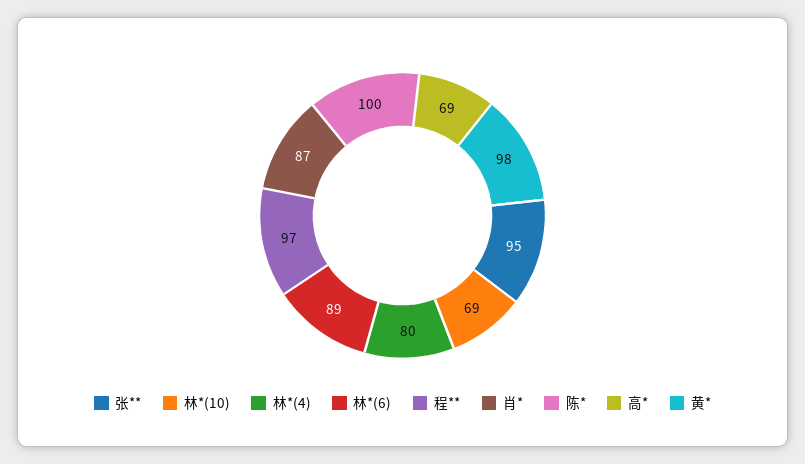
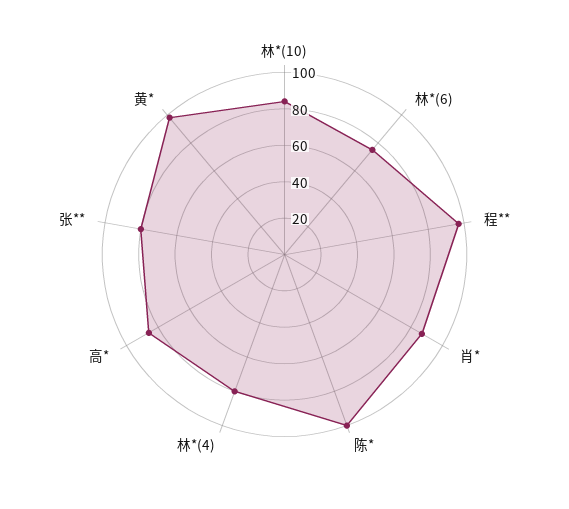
  {
-   "张**": 95,
+   "张**": 80,
-   "林*(10)": 69,
+   "林*(10)": 85,
    "林*(4)": 80,
-   "林*(6)": 89,
+   "林*(6)": 75,
    "程**": 97,
    "肖*": 87,
    "陈*": 100,
-   "高*": 69,
+   "高*": 85,
    "黄*": 98
  }

